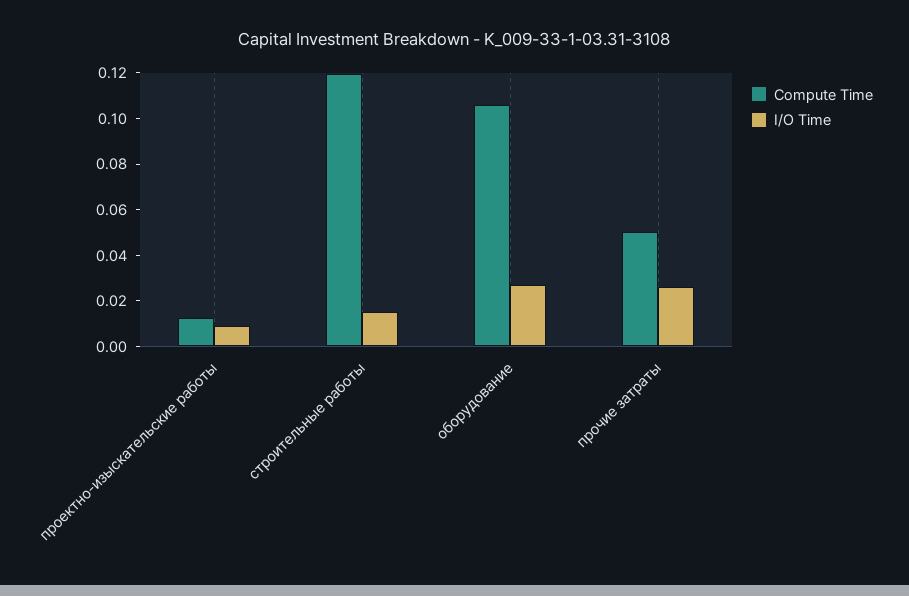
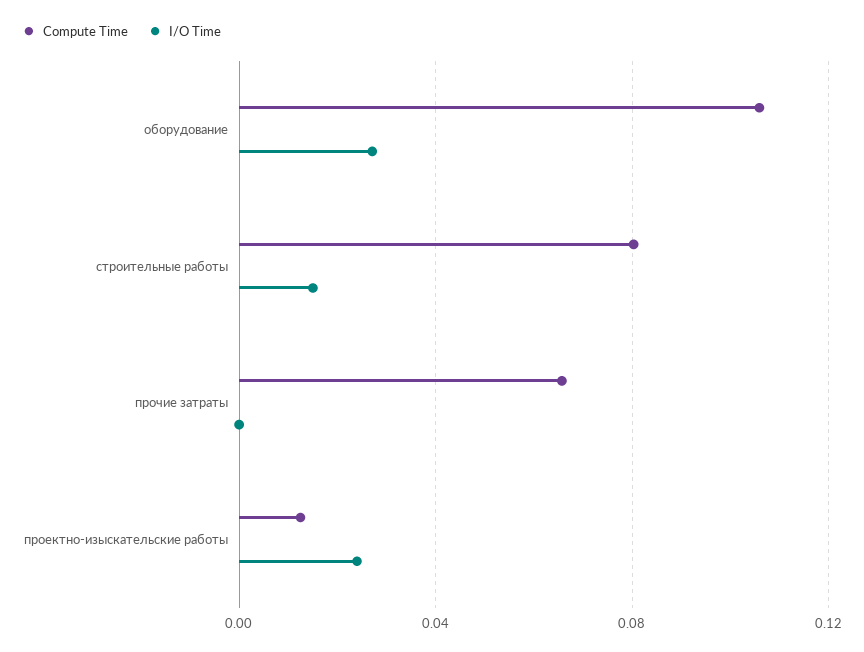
  {
    "Compute Time": {
      "проектно-изыскательские работы": 0.015,
-     "строительные работы": 0.12,
+     "строительные работы": 0.08,
      "оборудование": 0.105,
-     "прочие затраты": 0.05
+     "прочие затраты": 0.065
    },
    "I/O Time": {
-     "проектно-изыскательские работы": 0.01,
+     "проектно-изыскательские работы": 0.025,
      "строительные работы": 0.015,
      "оборудование": 0.025,
-     "прочие затраты": 0.025
+     "прочие затраты": 0
    }
  }

